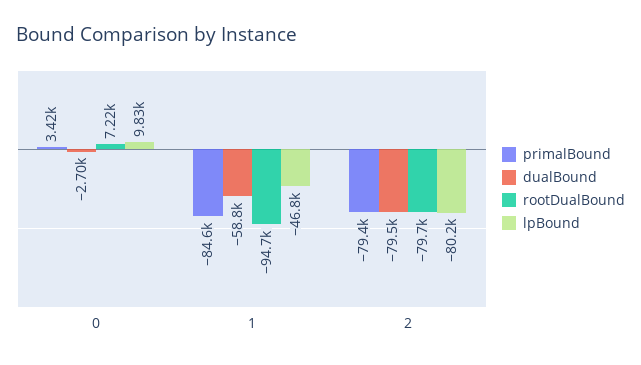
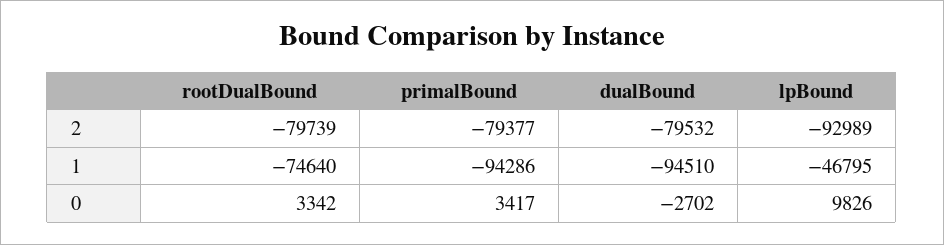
  {
    "primalBound": {
      "0": 3417,
-     "1": -84600,
+     "1": -94286,
      "2": -79377
    },
    "dualBound": {
      "0": -2702,
-     "1": -58800,
+     "1": -94510,
      "2": -79532
    },
    "rootDualBound": {
-     "0": 7220,
+     "0": 3342,
-     "1": -94700,
+     "1": -74640,
      "2": -79739
    },
    "lpBound": {
      "0": 9826,
      "1": -46795,
-     "2": -80200
+     "2": -92989
    }
  }

